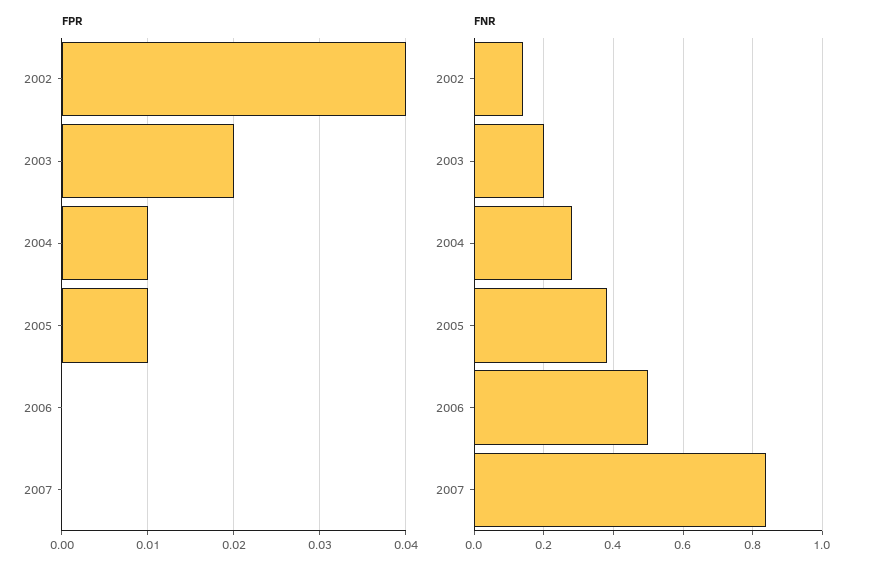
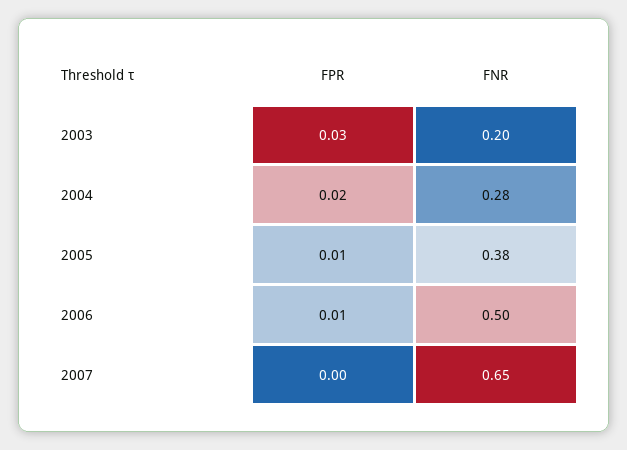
  {
    "FPR": {
-     "2002": 0.04,
-     "2003": 0.02,
+     "2003": 0.03,
-     "2004": 0.01,
+     "2004": 0.02,
      "2005": 0.01,
-     "2006": 0,
+     "2006": 0.01,
      "2007": 0
    },
    "FNR": {
-     "2002": 0.15,
      "2003": 0.2,
      "2004": 0.28,
      "2005": 0.38,
      "2006": 0.5,
-     "2007": 0.85
+     "2007": 0.65
    }
  }

